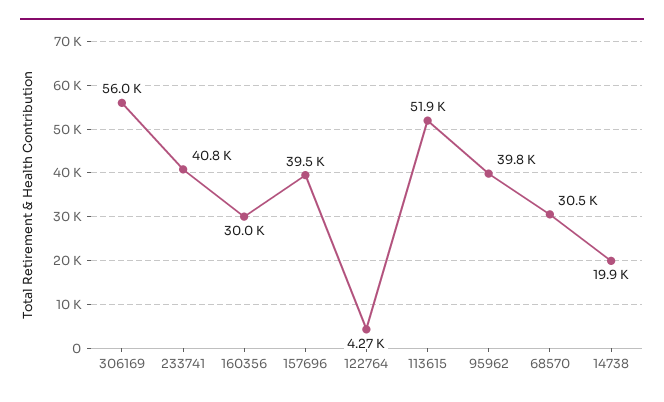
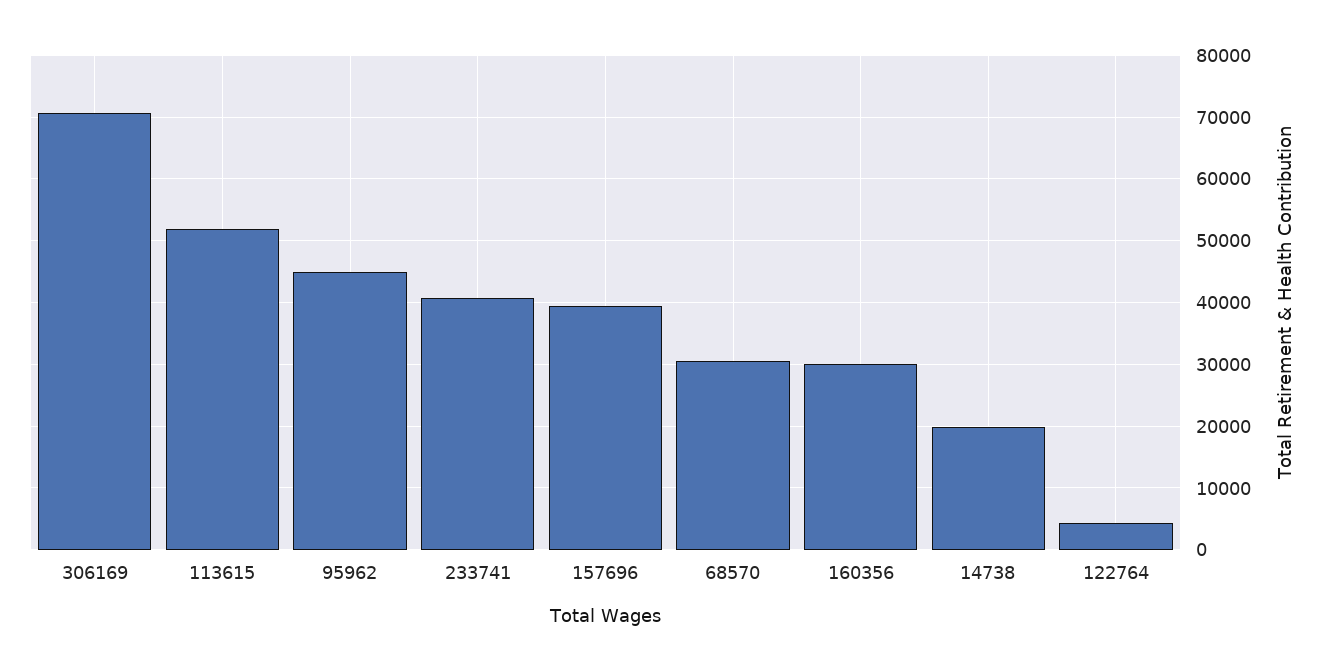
  {
-   "306169": 56000,
+   "306169": 71000,
    "233741": 40800,
    "160356": 30000,
    "157696": 39500,
    "122764": 4270,
    "113615": 51900,
-   "95962": 39800,
+   "95962": 45000,
    "68570": 30500,
    "14738": 19900
  }

